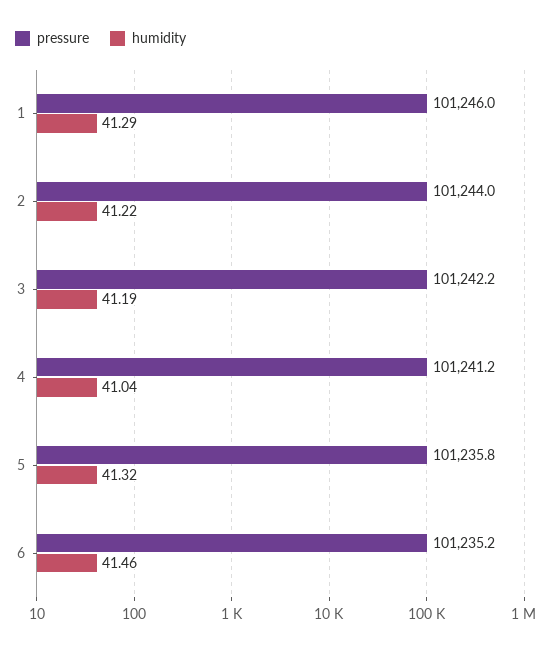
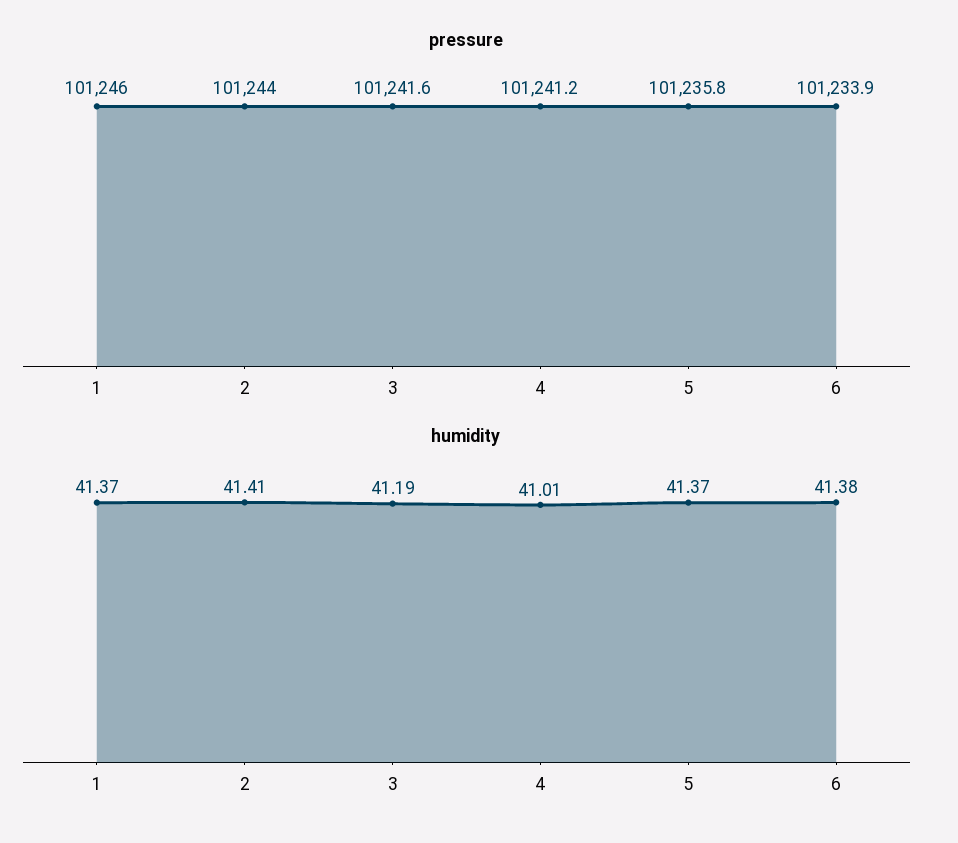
  {
    "pressure": {
      "1": 101246,
      "2": 101244,
-     "3": 101242.2,
+     "3": 101241.6,
      "4": 101241.2,
      "5": 101235.8,
-     "6": 101235.2
+     "6": 101233.9
    },
    "humidity": {
-     "1": 41.29,
+     "1": 41.37,
-     "2": 41.22,
+     "2": 41.41,
      "3": 41.19,
-     "4": 41.04,
+     "4": 41.01,
-     "5": 41.32,
+     "5": 41.37,
-     "6": 41.46
+     "6": 41.38
    }
  }

